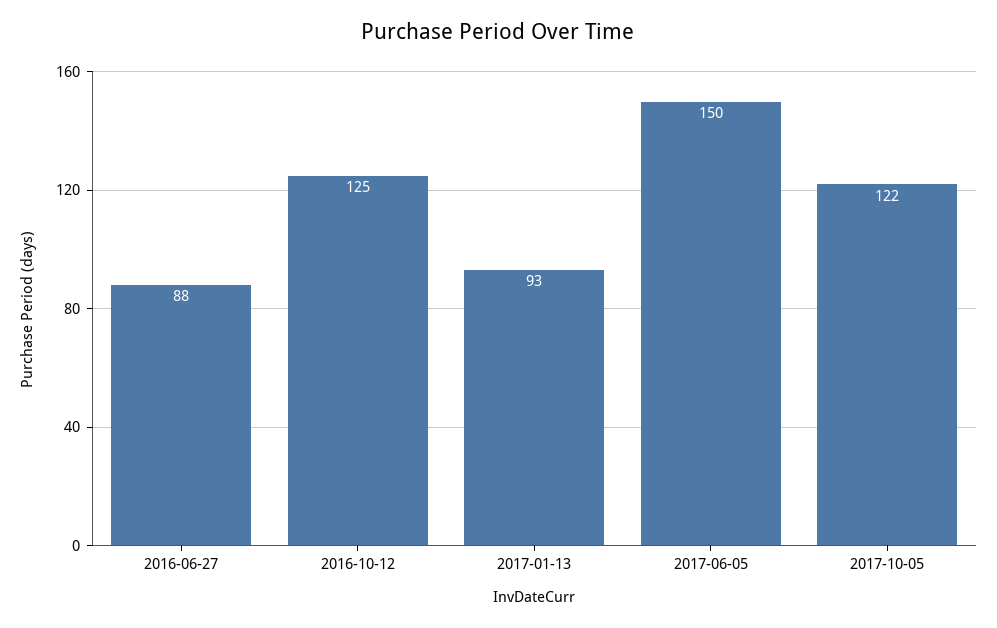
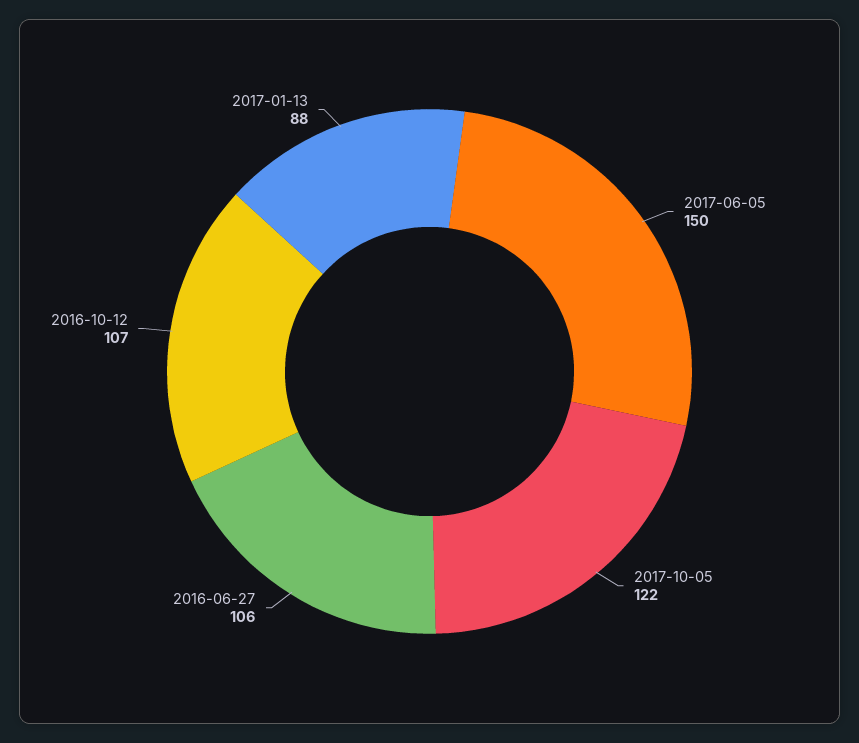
  {
-   "2016-06-27": 88,
+   "2016-06-27": 106,
-   "2016-10-12": 125,
+   "2016-10-12": 107,
-   "2017-01-13": 93,
+   "2017-01-13": 88,
    "2017-06-05": 150,
    "2017-10-05": 122
  }

